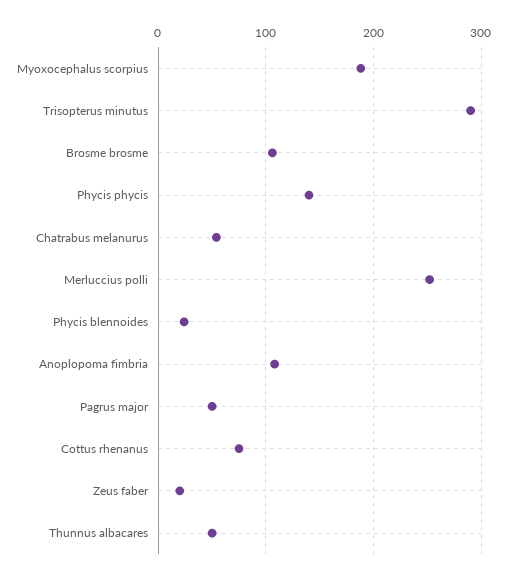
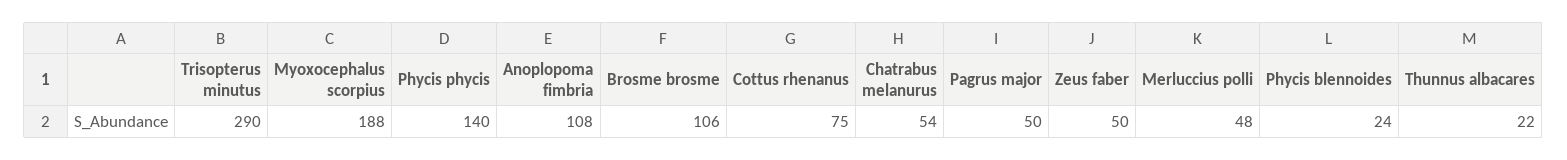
  {
    "Myoxocephalus scorpius": 188,
    "Trisopterus minutus": 290,
    "Brosme brosme": 106,
    "Phycis phycis": 140,
    "Chatrabus melanurus": 54,
-   "Merluccius polli": 250,
+   "Merluccius polli": 48,
    "Phycis blennoides": 24,
    "Anoplopoma fimbria": 108,
    "Pagrus major": 50,
    "Cottus rhenanus": 75,
-   "Zeus faber": 20,
+   "Zeus faber": 50,
-   "Thunnus albacares": 50
+   "Thunnus albacares": 22
  }

